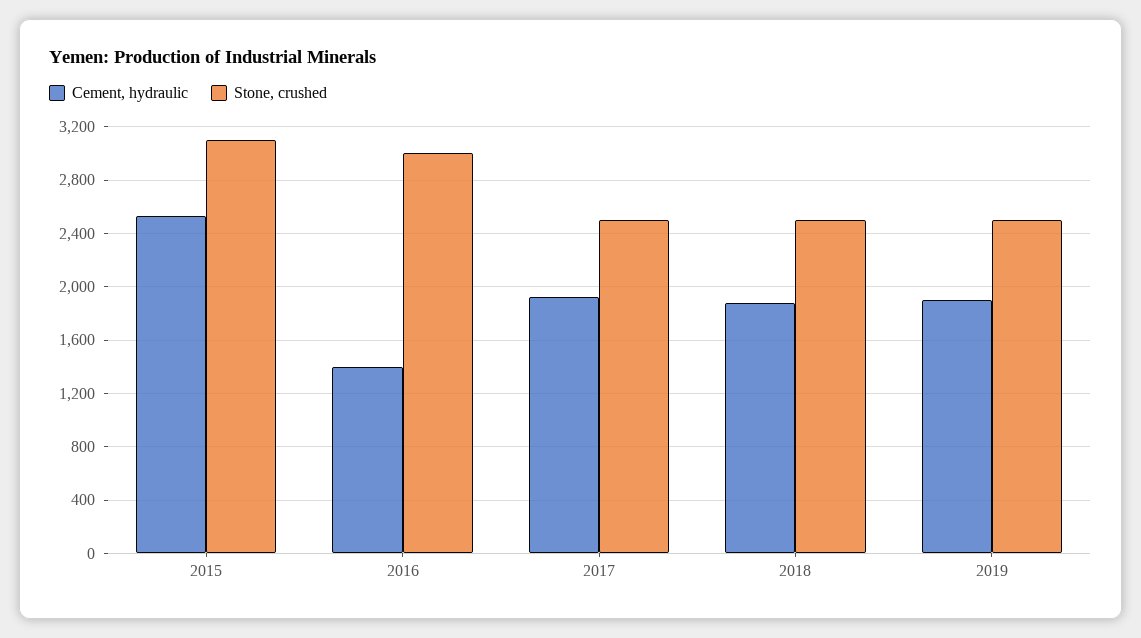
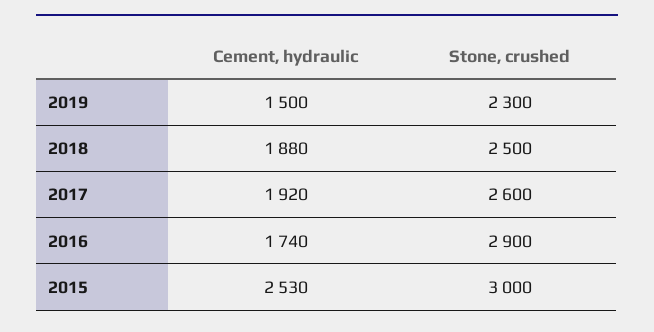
  {
    "Cement, hydraulic": {
      "2015": 2530,
-     "2016": 1400,
+     "2016": 1740,
      "2017": 1920,
      "2018": 1880,
-     "2019": 1900
+     "2019": 1500
    },
    "Stone, crushed": {
-     "2015": 3100,
+     "2015": 3000,
-     "2016": 3000,
+     "2016": 2900,
-     "2017": 2500,
+     "2017": 2600,
      "2018": 2500,
-     "2019": 2500
+     "2019": 2300
    }
  }

